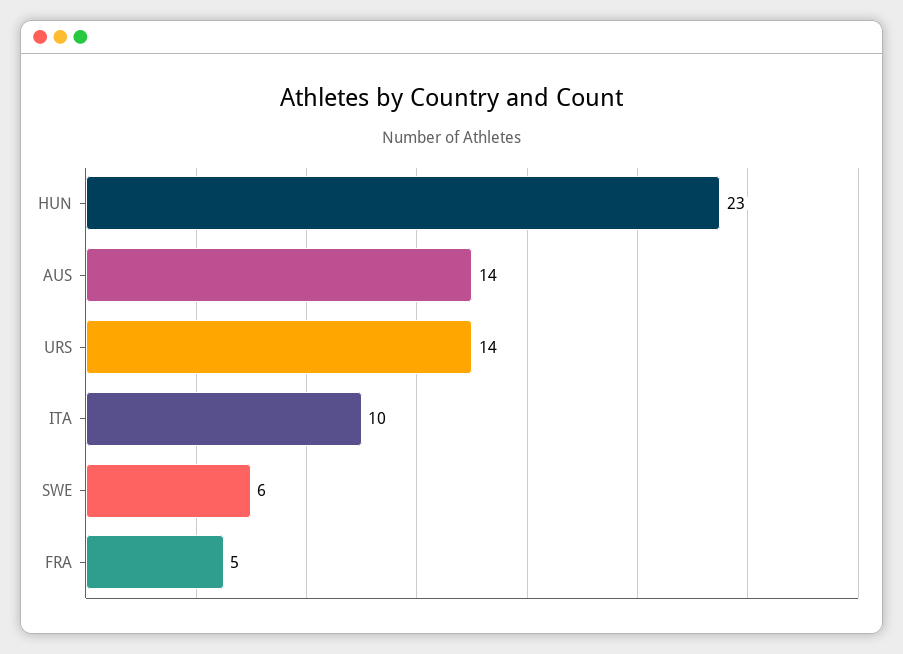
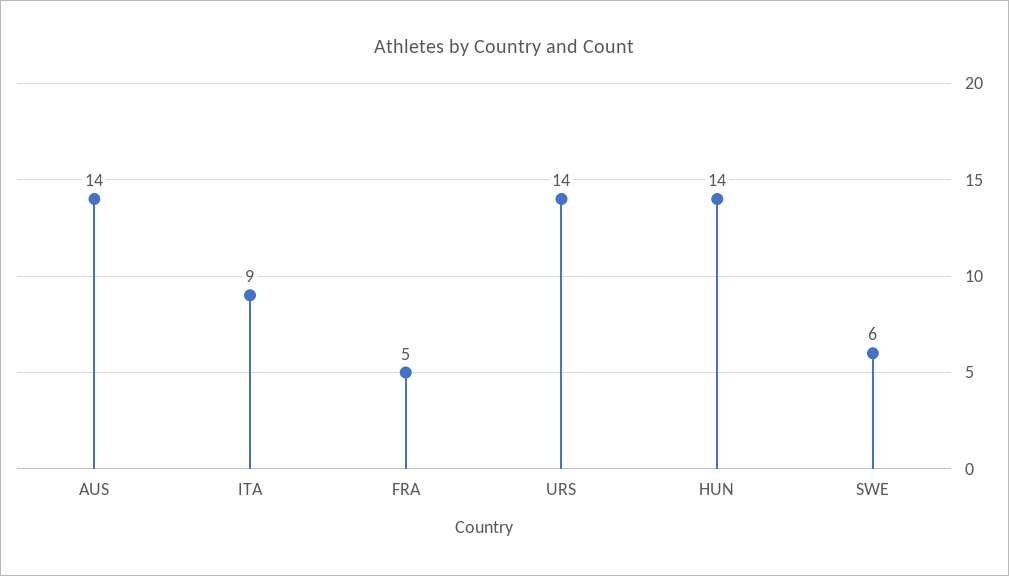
  {
-   "HUN": 23,
+   "HUN": 14,
    "AUS": 14,
    "URS": 14,
-   "ITA": 10,
+   "ITA": 9,
    "SWE": 6,
    "FRA": 5
  }

